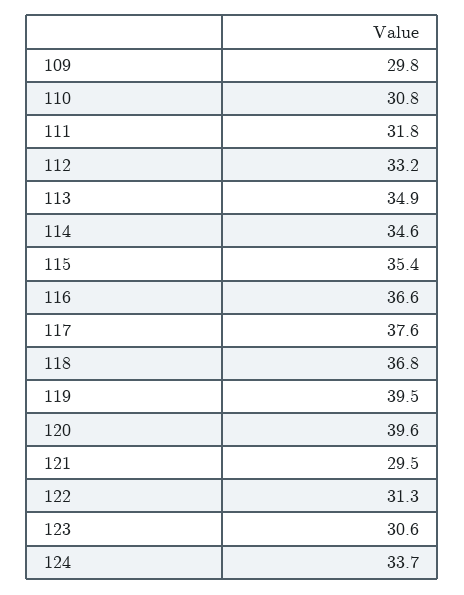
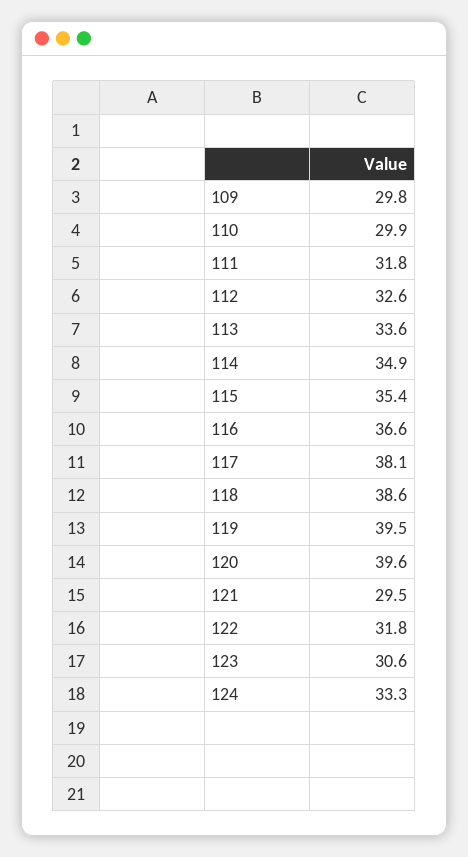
  {
    "109": 29.8,
-   "110": 30.8,
+   "110": 29.9,
    "111": 31.8,
-   "112": 33.2,
+   "112": 32.6,
-   "113": 34.9,
+   "113": 33.6,
-   "114": 34.6,
+   "114": 34.9,
    "115": 35.4,
    "116": 36.6,
-   "117": 37.6,
+   "117": 38.1,
-   "118": 36.8,
+   "118": 38.6,
    "119": 39.5,
    "120": 39.6,
    "121": 29.5,
-   "122": 31.3,
+   "122": 31.8,
    "123": 30.6,
-   "124": 33.7
+   "124": 33.3
  }

